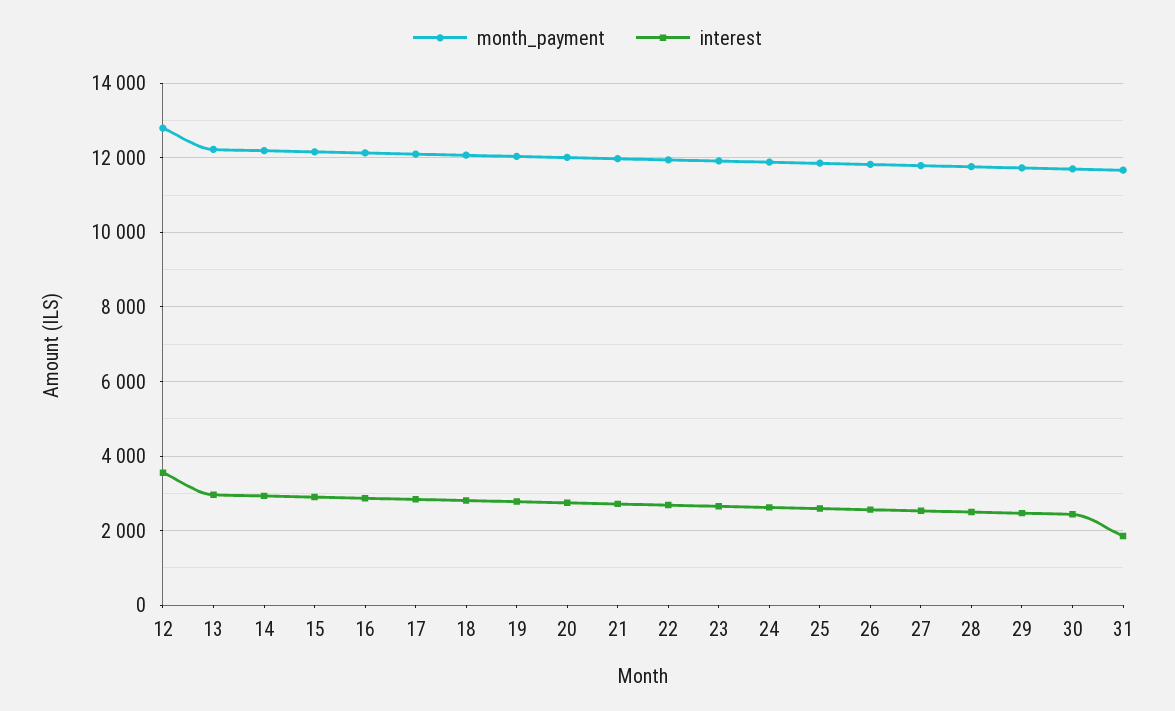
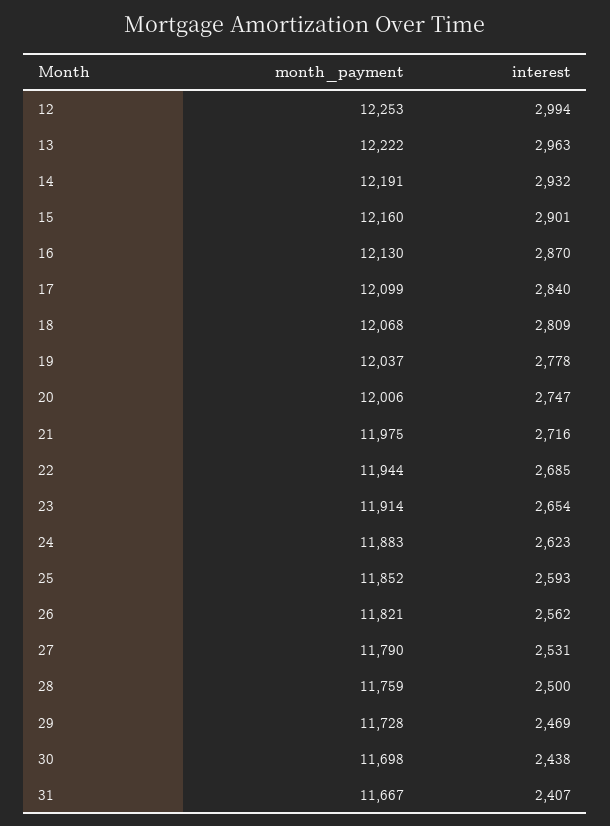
  {
    "month_payment": {
-     "12": 12800,
+     "12": 12253,
      "13": 12222,
      "14": 12191,
      "15": 12160,
      "16": 12130,
      "17": 12099,
      "18": 12068,
      "19": 12037,
      "20": 12006,
      "21": 11975,
      "22": 11944,
      "23": 11914,
      "24": 11883,
      "25": 11852,
      "26": 11821,
      "27": 11790,
      "28": 11759,
      "29": 11728,
      "30": 11698,
      "31": 11667
    },
    "interest": {
-     "12": 3600,
+     "12": 2994,
      "13": 2963,
      "14": 2932,
      "15": 2901,
      "16": 2870,
      "17": 2840,
      "18": 2809,
      "19": 2778,
      "20": 2747,
      "21": 2716,
      "22": 2685,
      "23": 2654,
      "24": 2623,
      "25": 2593,
      "26": 2562,
      "27": 2531,
      "28": 2500,
      "29": 2469,
      "30": 2438,
-     "31": 1800
+     "31": 2407
    }
  }

